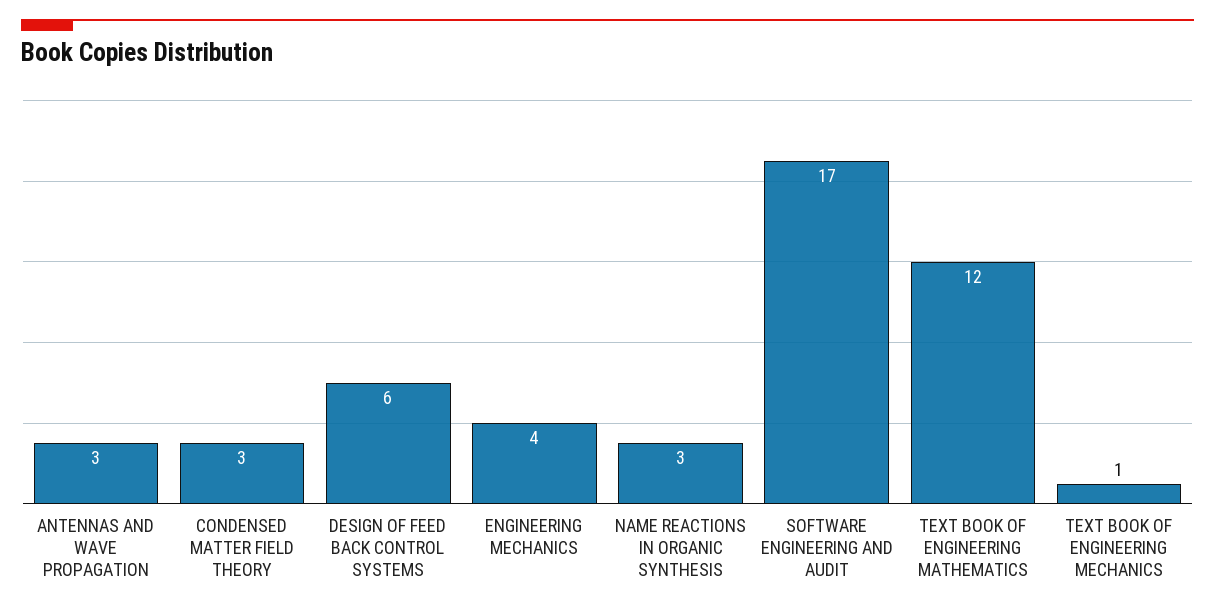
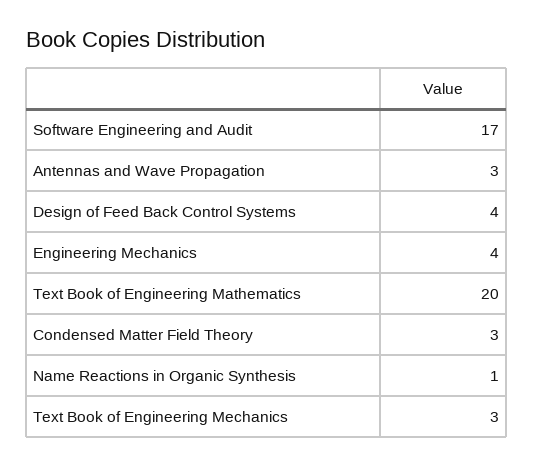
  {
    "ANTENNAS AND WAVE PROPAGATION": 3,
    "CONDENSED MATTER FIELD THEORY": 3,
-   "DESIGN OF FEED BACK CONTROL SYSTEMS": 6,
+   "DESIGN OF FEED BACK CONTROL SYSTEMS": 4,
    "ENGINEERING MECHANICS": 4,
-   "NAME REACTIONS IN ORGANIC SYNTHESIS": 3,
+   "NAME REACTIONS IN ORGANIC SYNTHESIS": 1,
    "SOFTWARE ENGINEERING AND AUDIT": 17,
-   "TEXT BOOK OF ENGINEERING MATHEMATICS": 12,
+   "TEXT BOOK OF ENGINEERING MATHEMATICS": 20,
-   "TEXT BOOK OF ENGINEERING MECHANICS": 1
+   "TEXT BOOK OF ENGINEERING MECHANICS": 3
  }

